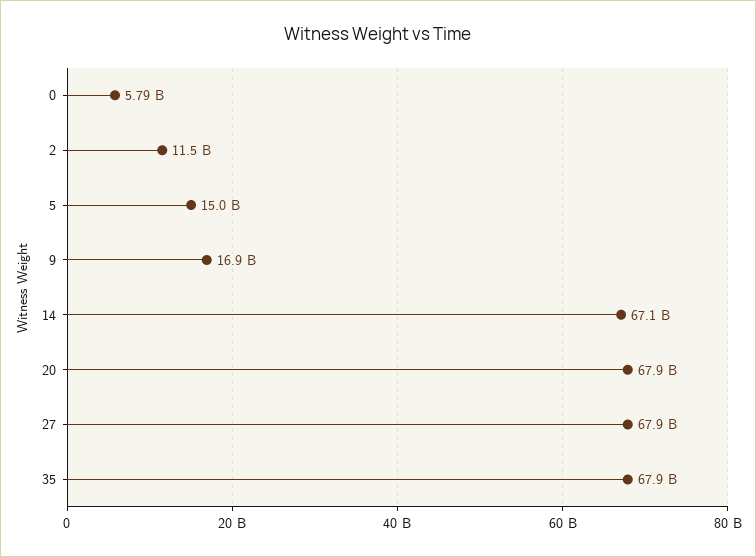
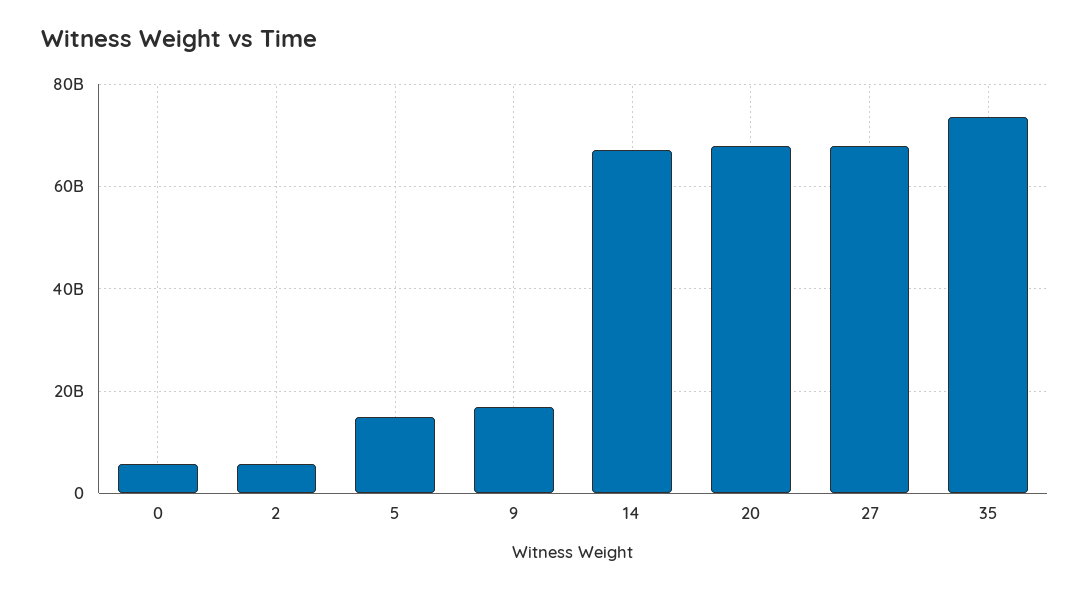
  {
    "0": 5790000000,
-   "2": 11500000000,
+   "2": 6000000000,
    "5": 15000000000,
    "9": 16900000000,
    "14": 67100000000,
    "20": 67900000000,
    "27": 67900000000,
-   "35": 67900000000
+   "35": 74000000000
  }

